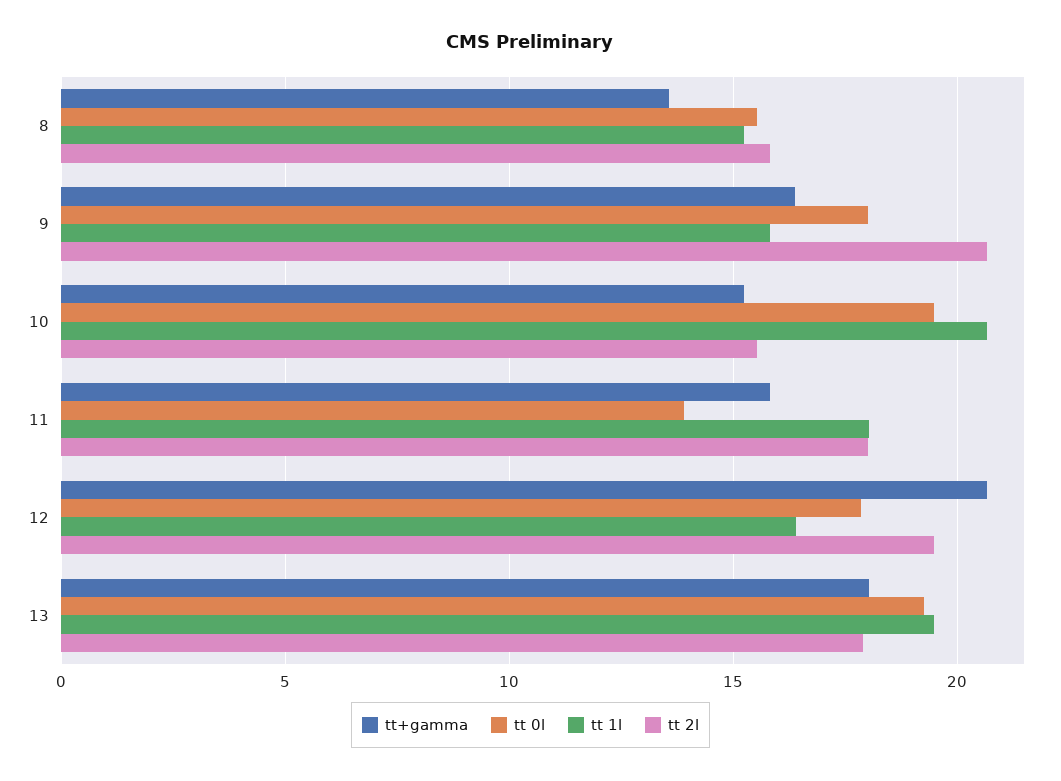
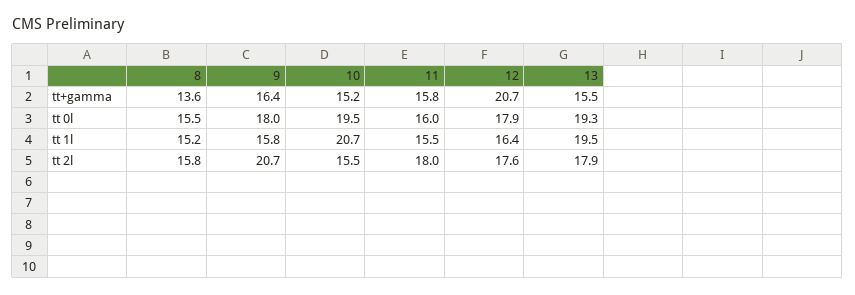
  {
    "tt+gamma": {
      "8": 13.6,
      "9": 16.4,
      "10": 15.2,
      "11": 15.8,
      "12": 20.7,
-     "13": 18
+     "13": 15.5
    },
    "tt 0l": {
      "8": 15.5,
      "9": 18,
      "10": 19.5,
-     "11": 14,
+     "11": 16,
      "12": 17.9,
      "13": 19.3
    },
    "tt 1l": {
      "8": 15.2,
      "9": 15.8,
      "10": 20.7,
-     "11": 18,
+     "11": 15.5,
      "12": 16.4,
      "13": 19.5
    },
    "tt 2l": {
      "8": 15.8,
      "9": 20.7,
      "10": 15.5,
      "11": 18,
-     "12": 19.5,
+     "12": 17.6,
      "13": 17.9
    }
  }

